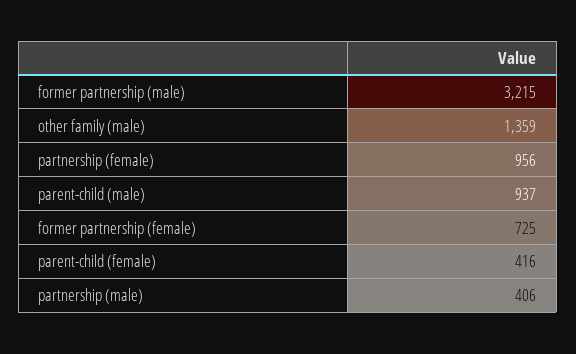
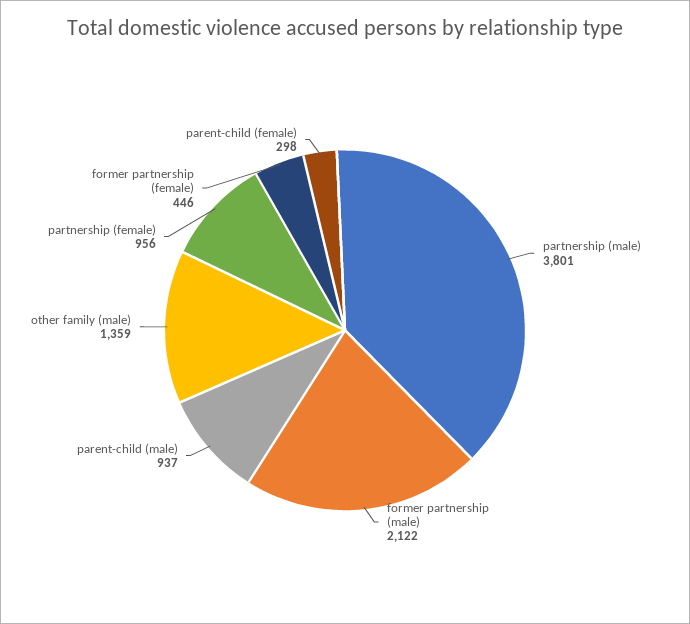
  {
-   "former partnership (male)": 3215,
+   "former partnership (male)": 2122,
    "other family (male)": 1359,
    "partnership (female)": 956,
    "parent-child (male)": 937,
-   "former partnership (female)": 725,
+   "former partnership (female)": 446,
-   "parent-child (female)": 416,
+   "parent-child (female)": 298,
-   "partnership (male)": 406
+   "partnership (male)": 3801
  }

